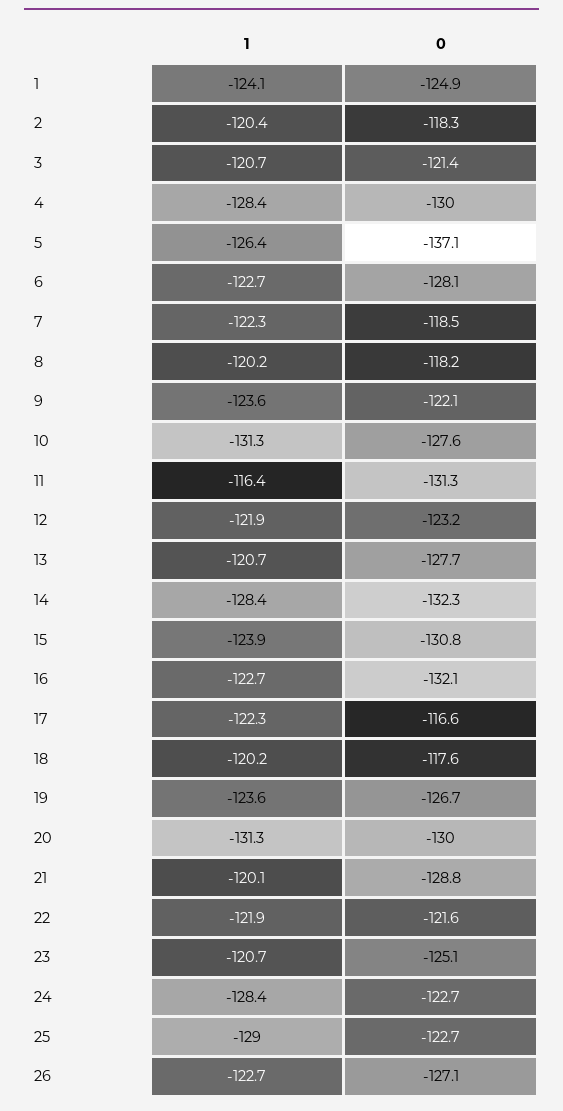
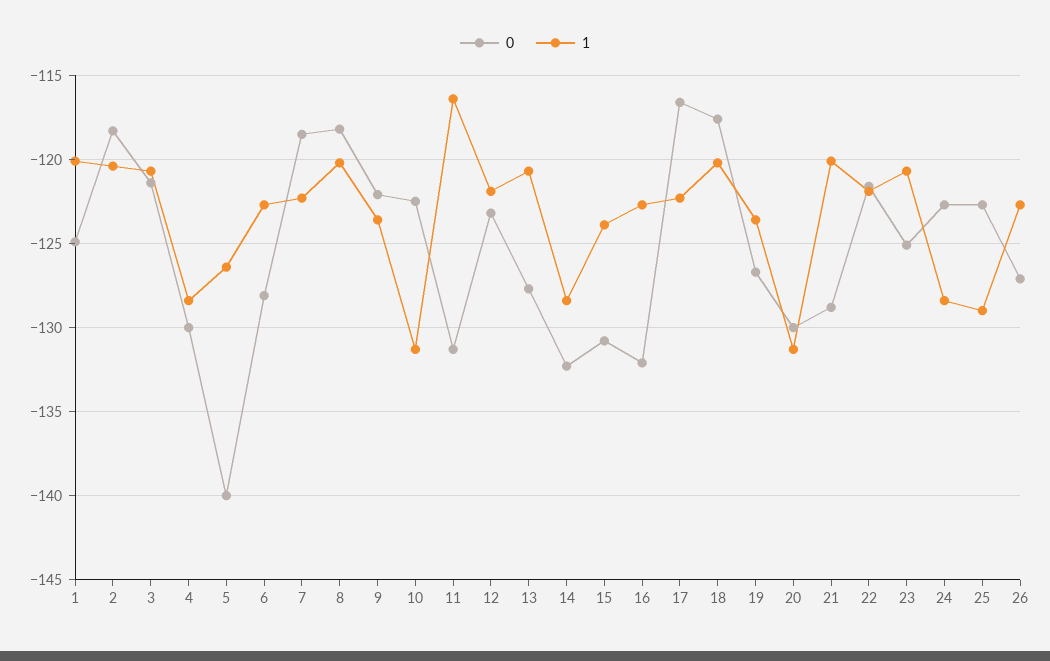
  {
    "1": {
-     "1": -124.1,
+     "1": -120,
      "2": -120.4,
      "3": -120.7,
      "4": -128.4,
      "5": -126.4,
      "6": -122.7,
      "7": -122.3,
      "8": -120.2,
      "9": -123.6,
      "10": -131.3,
      "11": -116.4,
      "12": -121.9,
      "13": -120.7,
      "14": -128.4,
      "15": -123.9,
      "16": -122.7,
      "17": -122.3,
      "18": -120.2,
      "19": -123.6,
      "20": -131.3,
      "21": -120.1,
      "22": -121.9,
      "23": -120.7,
      "24": -128.4,
      "25": -129,
      "26": -122.7
    },
    "0": {
      "1": -124.9,
      "2": -118.3,
      "3": -121.4,
      "4": -130,
-     "5": -137.1,
+     "5": -140,
      "6": -128.1,
      "7": -118.5,
      "8": -118.2,
      "9": -122.1,
-     "10": -127.6,
+     "10": -122.5,
      "11": -131.3,
      "12": -123.2,
      "13": -127.7,
      "14": -132.3,
      "15": -130.8,
      "16": -132.1,
      "17": -116.6,
      "18": -117.6,
      "19": -126.7,
      "20": -130,
      "21": -128.8,
      "22": -121.6,
      "23": -125.1,
      "24": -122.7,
      "25": -122.7,
      "26": -127.1
    }
  }

